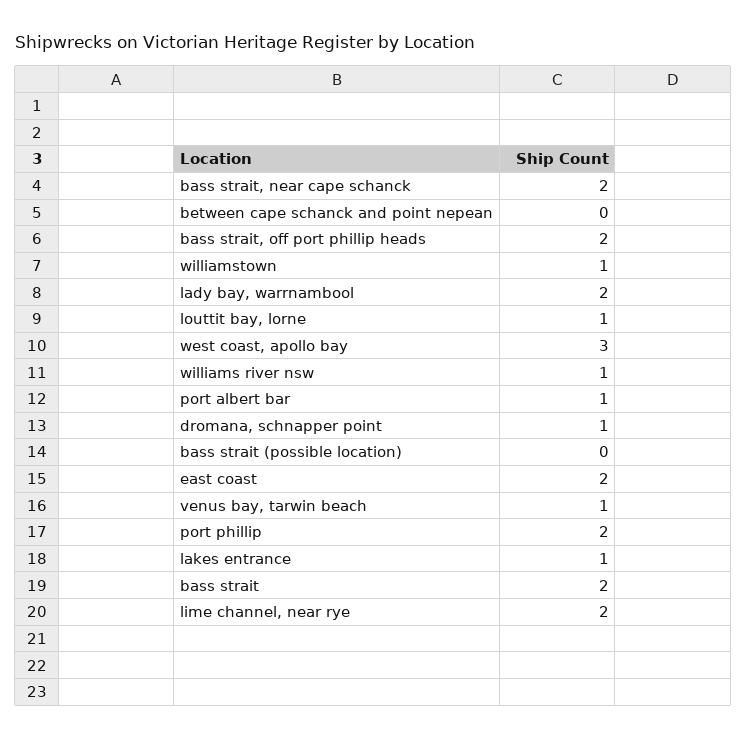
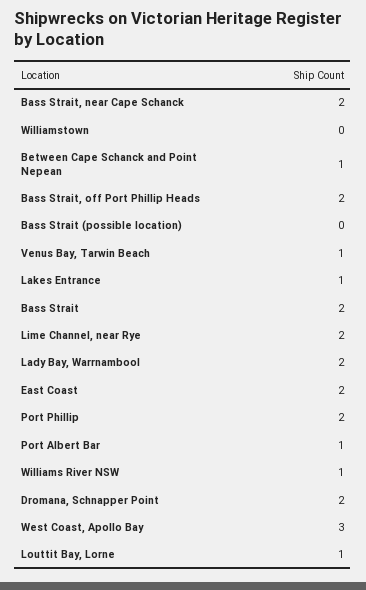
  {
    "bass strait, near cape schanck": 2,
-   "between cape schanck and point nepean": 0,
+   "between cape schanck and point nepean": 1,
    "bass strait, off port phillip heads": 2,
-   "williamstown": 1,
+   "williamstown": 0,
    "lady bay, warrnambool": 2,
    "louttit bay, lorne": 1,
    "west coast, apollo bay": 3,
    "williams river nsw": 1,
    "port albert bar": 1,
-   "dromana, schnapper point": 1,
+   "dromana, schnapper point": 2,
    "bass strait (possible location)": 0,
    "east coast": 2,
    "venus bay, tarwin beach": 1,
    "port phillip": 2,
    "lakes entrance": 1,
    "bass strait": 2,
    "lime channel, near rye": 2
  }

